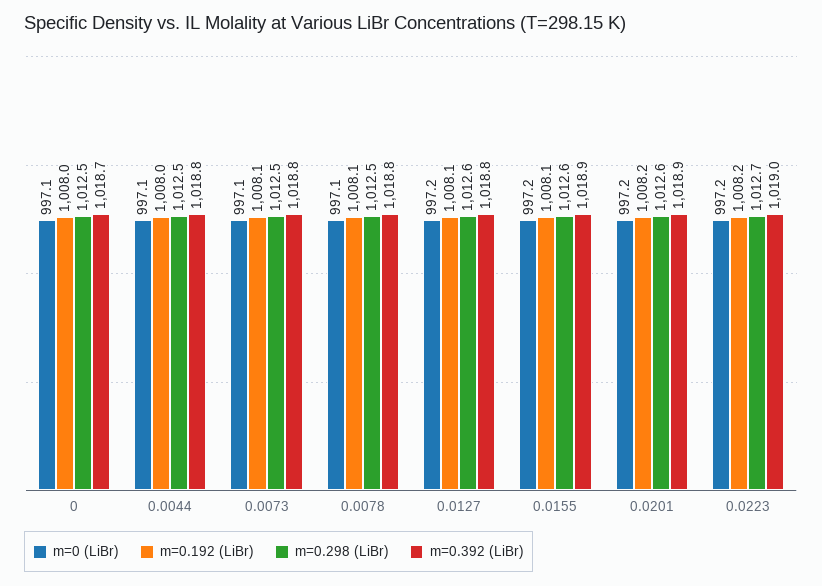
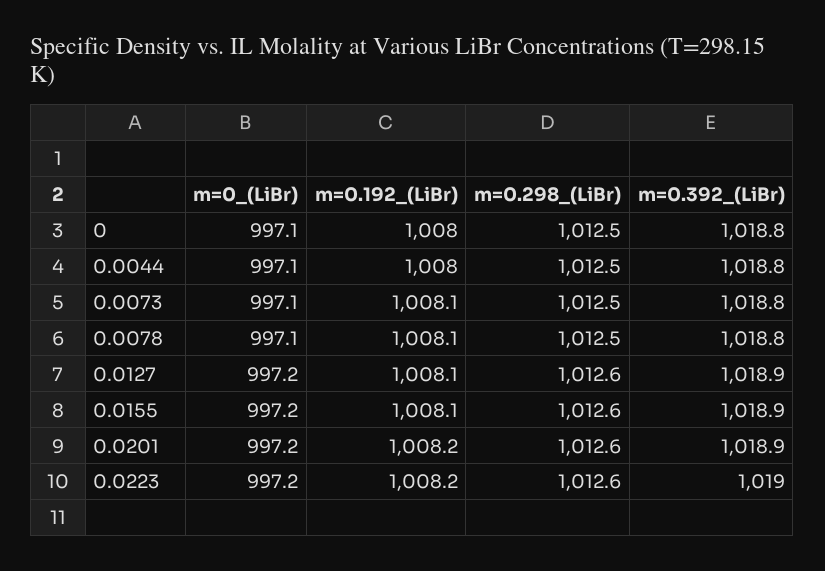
  {
    "m=0 (LiBr)": {
      "0": 997.1,
      "0.0044": 997.1,
      "0.0073": 997.1,
      "0.0078": 997.1,
      "0.0127": 997.2,
      "0.0155": 997.2,
      "0.0201": 997.2,
      "0.0223": 997.2
    },
    "m=0.192 (LiBr)": {
      "0": 1008,
      "0.0044": 1008,
      "0.0073": 1008.1,
      "0.0078": 1008.1,
      "0.0127": 1008.1,
      "0.0155": 1008.1,
      "0.0201": 1008.2,
      "0.0223": 1008.2
    },
    "m=0.298 (LiBr)": {
      "0": 1012.5,
      "0.0044": 1012.5,
      "0.0073": 1012.5,
      "0.0078": 1012.5,
      "0.0127": 1012.6,
      "0.0155": 1012.6,
      "0.0201": 1012.6,
-     "0.0223": 1012.7
+     "0.0223": 1012.6
    },
    "m=0.392 (LiBr)": {
-     "0": 1018.7,
+     "0": 1018.8,
      "0.0044": 1018.8,
      "0.0073": 1018.8,
      "0.0078": 1018.8,
-     "0.0127": 1018.8,
+     "0.0127": 1018.9,
      "0.0155": 1018.9,
      "0.0201": 1018.9,
      "0.0223": 1019
    }
  }

